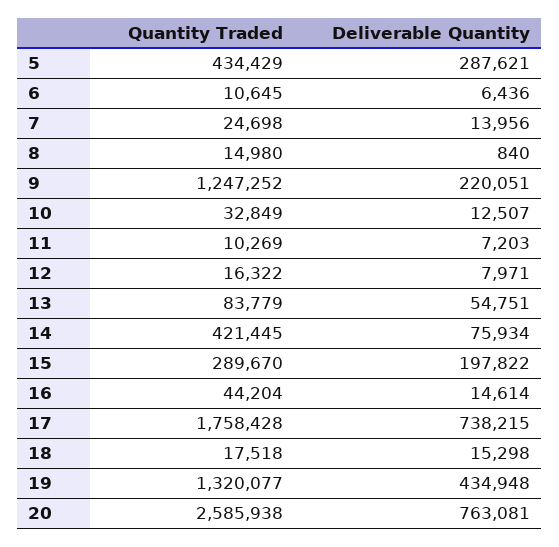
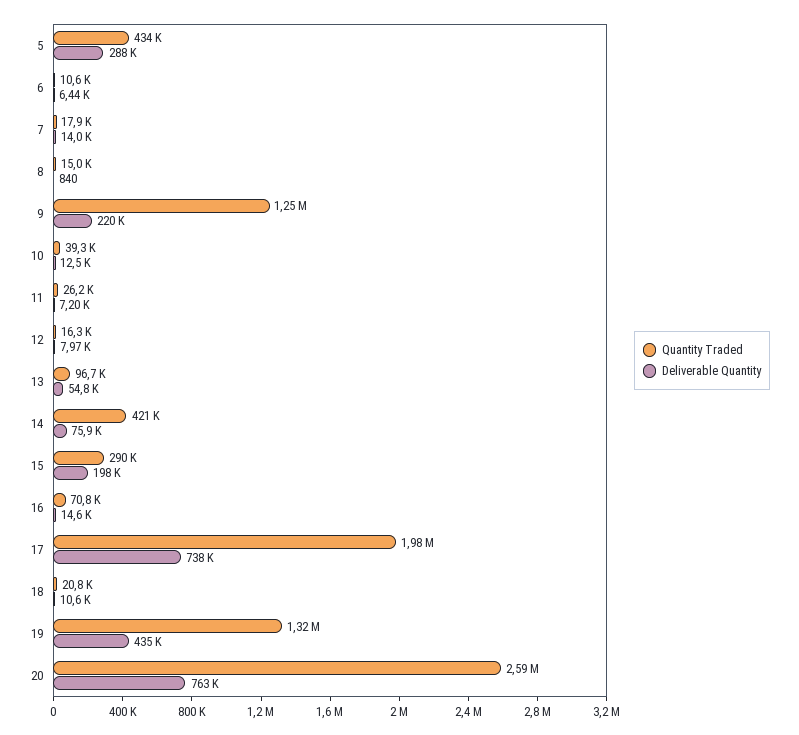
  {
    "Quantity Traded": {
      "5": 434429,
      "6": 10645,
-     "7": 24698,
+     "7": 17900,
      "8": 14980,
      "9": 1247252,
-     "10": 32849,
+     "10": 39300,
-     "11": 10269,
+     "11": 26200,
      "12": 16322,
-     "13": 83779,
+     "13": 96700,
      "14": 421445,
      "15": 289670,
-     "16": 44204,
+     "16": 70800,
-     "17": 1758428,
+     "17": 1980000,
-     "18": 17518,
+     "18": 20800,
      "19": 1320077,
      "20": 2585938
    },
    "Deliverable Quantity": {
      "5": 287621,
      "6": 6436,
      "7": 13956,
      "8": 840,
      "9": 220051,
      "10": 12507,
      "11": 7203,
      "12": 7971,
      "13": 54751,
      "14": 75934,
      "15": 197822,
      "16": 14614,
      "17": 738215,
-     "18": 15298,
+     "18": 10600,
      "19": 434948,
      "20": 763081
    }
  }

